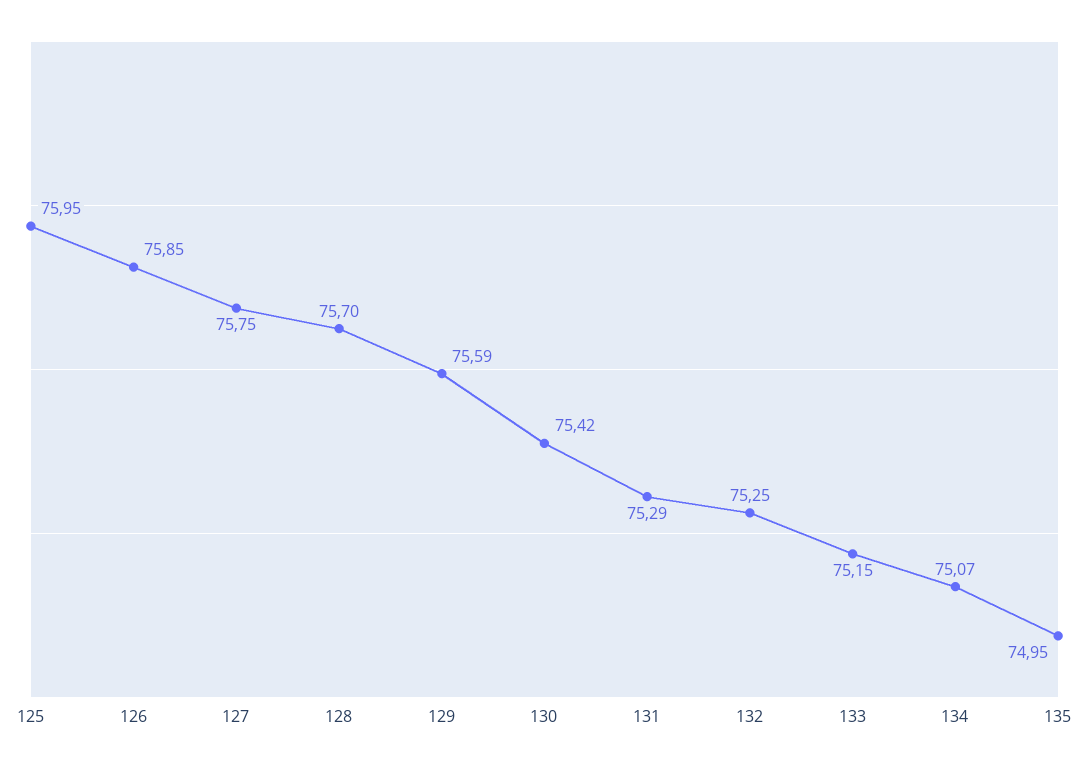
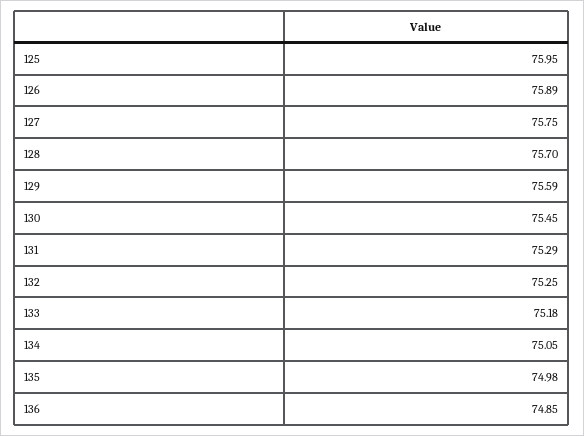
  {
    "125": 75.95,
-   "126": 75.85,
+   "126": 75.89,
    "127": 75.75,
    "128": 75.7,
    "129": 75.59,
-   "130": 75.42,
+   "130": 75.45,
    "131": 75.29,
    "132": 75.25,
-   "133": 75.15,
+   "133": 75.18,
-   "134": 75.07,
+   "134": 75.05,
-   "135": 74.95
+   "135": 74.98,
+   "136": 74.85
  }

